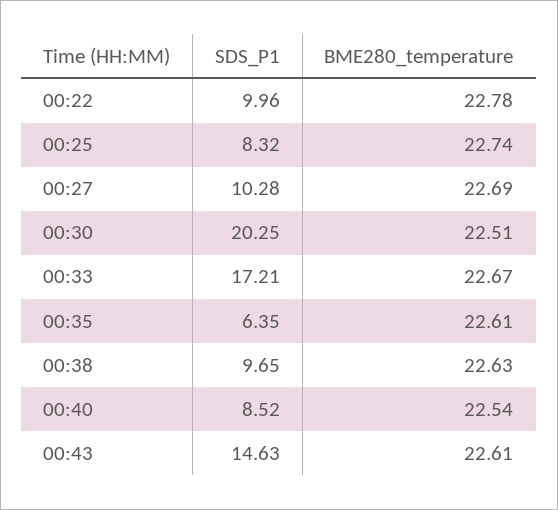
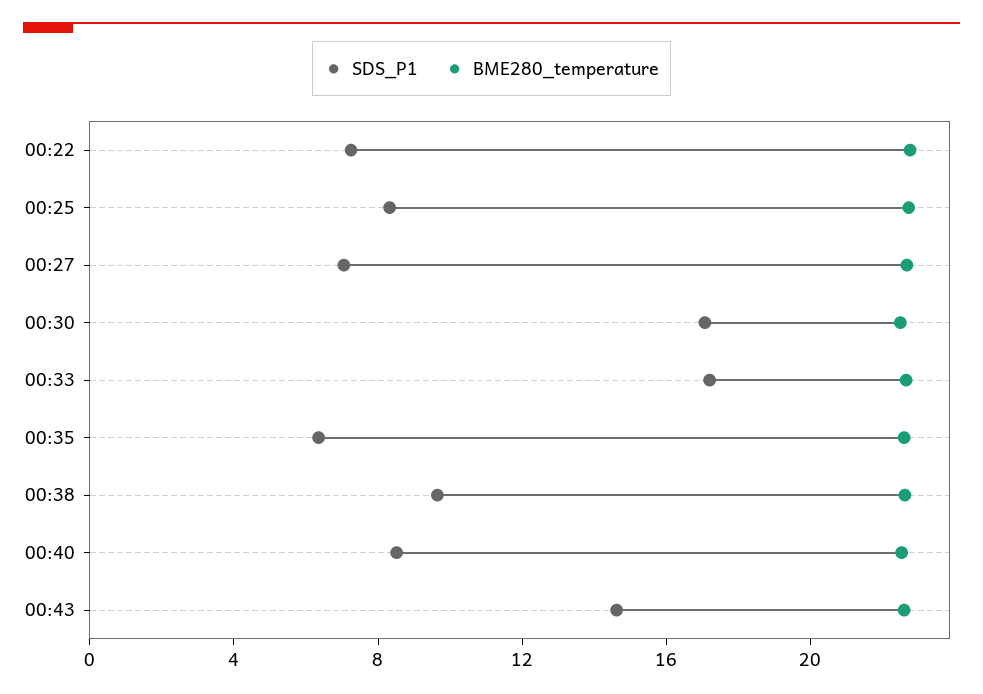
  {
    "SDS_P1": {
-     "00:22": 9.96,
+     "00:22": 7,
      "00:25": 8.32,
-     "00:27": 10.28,
+     "00:27": 7,
-     "00:30": 20.25,
+     "00:30": 17,
      "00:33": 17.21,
      "00:35": 6.35,
      "00:38": 9.65,
      "00:40": 8.52,
      "00:43": 14.63
    },
    "BME280_temperature": {
      "00:22": 22.78,
      "00:25": 22.74,
      "00:27": 22.69,
      "00:30": 22.51,
      "00:33": 22.67,
      "00:35": 22.61,
      "00:38": 22.63,
      "00:40": 22.54,
      "00:43": 22.61
    }
  }

